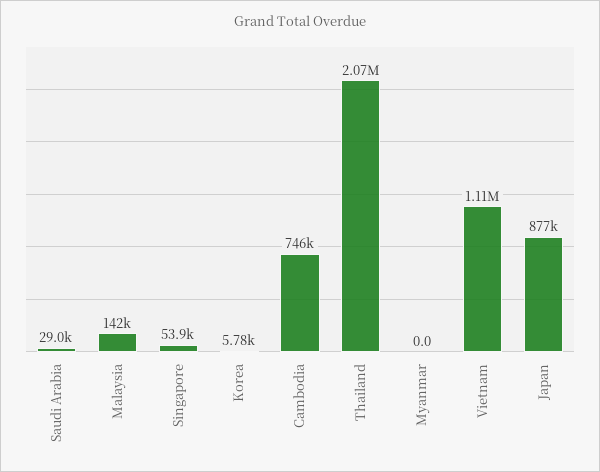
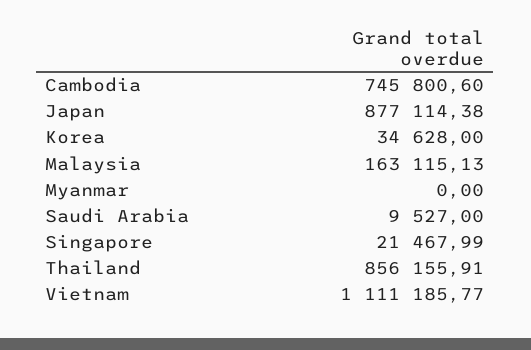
  {
-   "Saudi Arabia": 29000,
+   "Saudi Arabia": 9527,
-   "Malaysia": 142000,
+   "Malaysia": 163115.13,
-   "Singapore": 53900,
+   "Singapore": 21467.99,
-   "Korea": 5780,
+   "Korea": 34628,
    "Cambodia": 745800.6,
-   "Thailand": 2070000,
+   "Thailand": 856155.91,
    "Myanmar": 0,
    "Vietnam": 1111185.77,
    "Japan": 877114.38
  }

